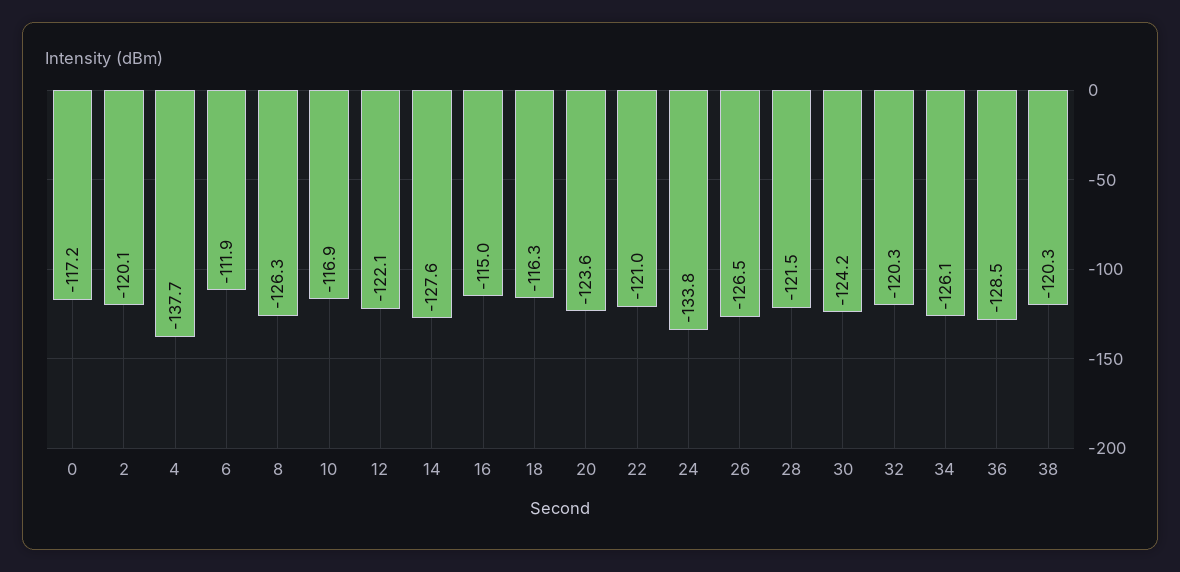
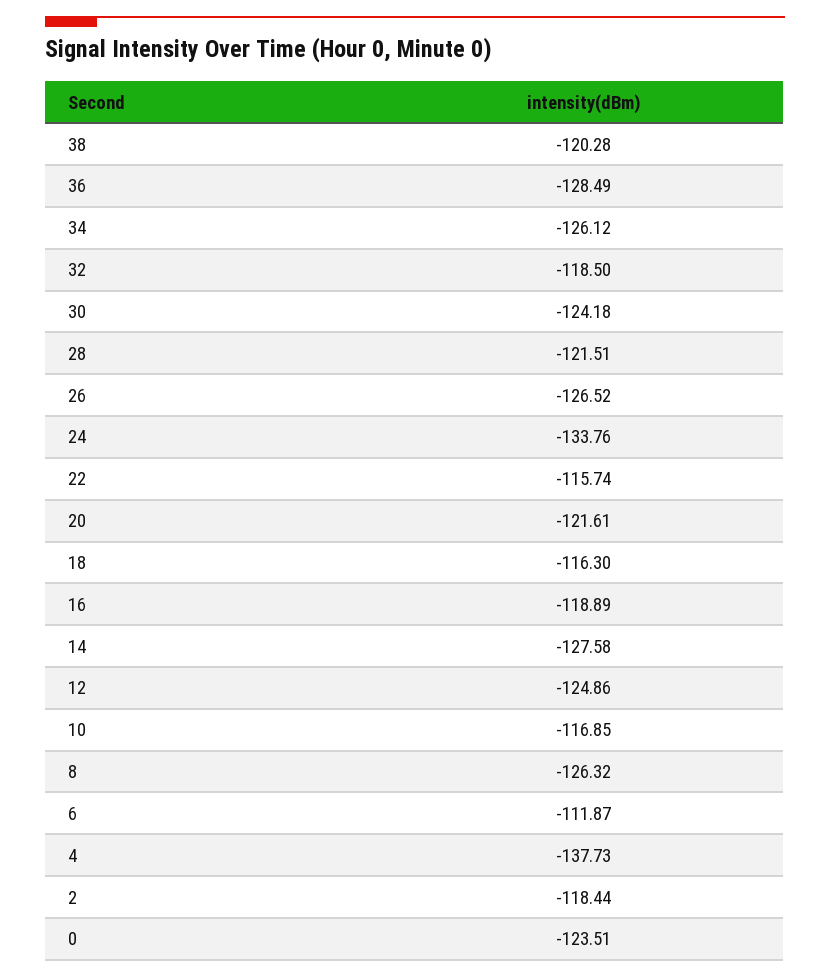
  {
-   "0": -117.2,
+   "0": -123.51,
-   "2": -120.1,
+   "2": -118.44,
    "4": -137.73,
    "6": -111.87,
    "8": -126.32,
    "10": -116.85,
-   "12": -122.1,
+   "12": -124.86,
    "14": -127.58,
-   "16": -115,
+   "16": -118.89,
    "18": -116.3,
-   "20": -123.6,
+   "20": -121.61,
-   "22": -121,
+   "22": -115.74,
    "24": -133.76,
    "26": -126.52,
    "28": -121.51,
    "30": -124.18,
-   "32": -120.3,
+   "32": -118.5,
    "34": -126.12,
    "36": -128.49,
    "38": -120.28
  }

